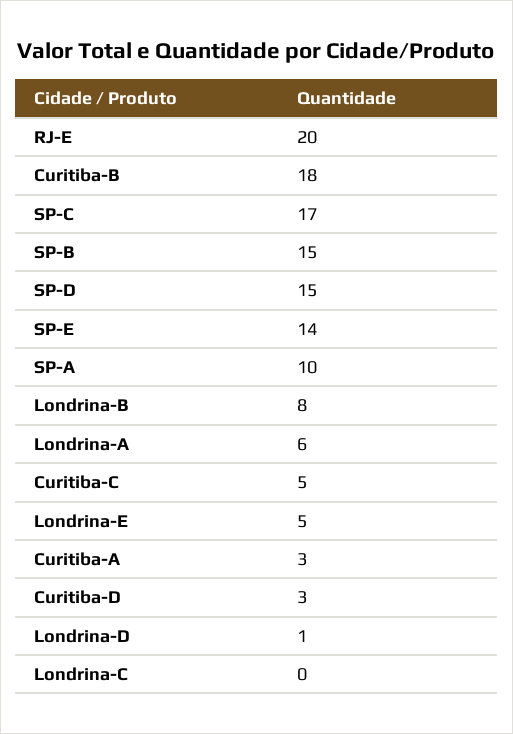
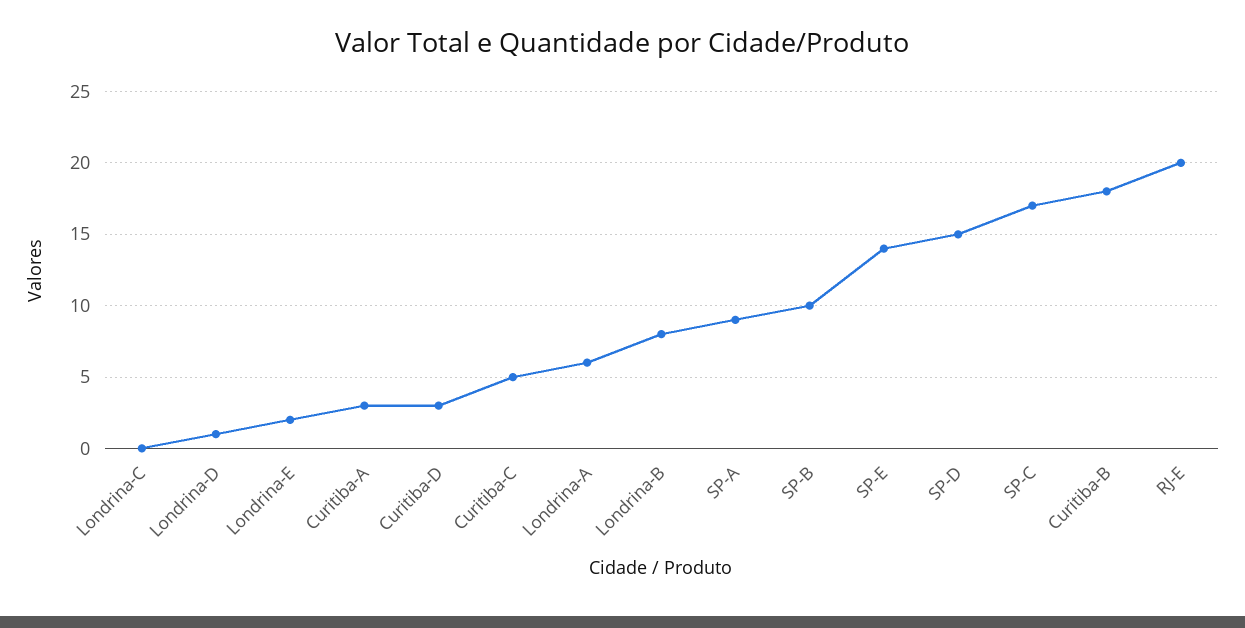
  {
    "RJ-E": 20,
    "Curitiba-B": 18,
    "SP-C": 17,
-   "SP-B": 15,
+   "SP-B": 10,
    "SP-D": 15,
    "SP-E": 14,
-   "SP-A": 10,
+   "SP-A": 9,
    "Londrina-B": 8,
    "Londrina-A": 6,
    "Curitiba-C": 5,
-   "Londrina-E": 5,
+   "Londrina-E": 2,
    "Curitiba-A": 3,
    "Curitiba-D": 3,
    "Londrina-D": 1,
    "Londrina-C": 0
  }

